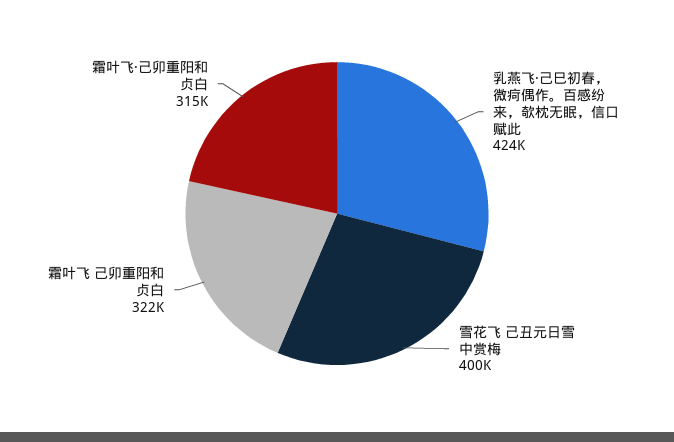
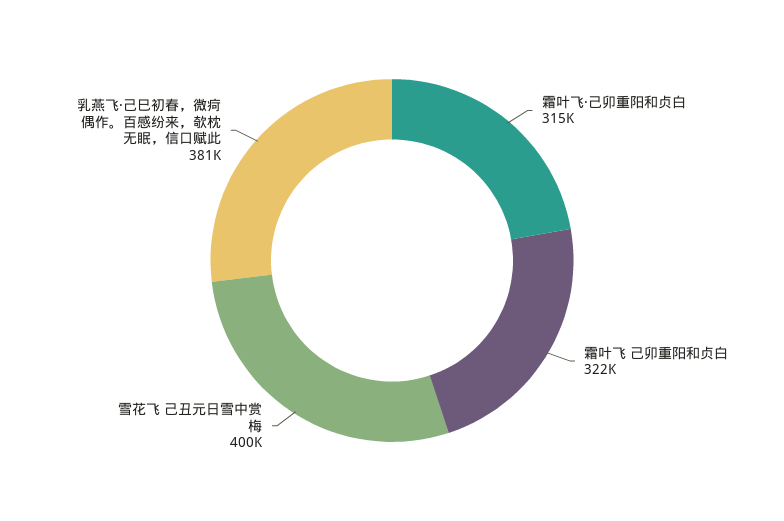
  {
-   "乳燕飞·己巳初春，微疴偶作。百感纷来，欹枕无眠，信口赋此": 424000,
+   "乳燕飞·己巳初春，微疴偶作。百感纷来，欹枕无眠，信口赋此": 381000,
    "雪花飞 己丑元日雪中赏梅": 400000,
    "霜叶飞 己卯重阳和贞白": 322000,
    "霜叶飞·己卯重阳和贞白": 315000
  }

